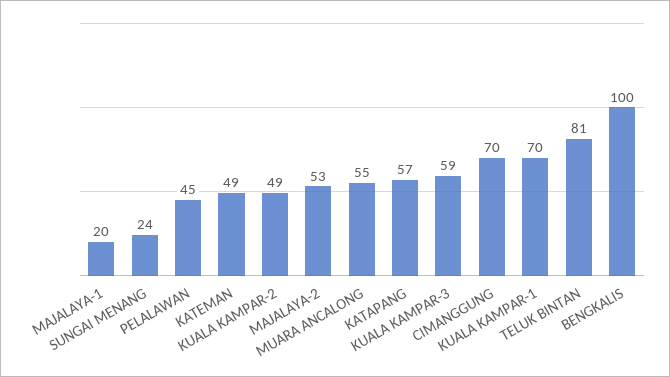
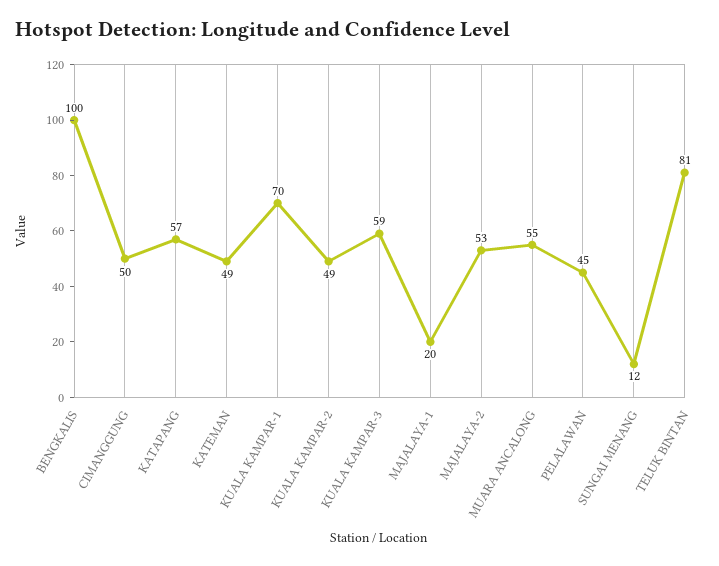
  {
    "MAJALAYA-1": 20,
-   "SUNGAI MENANG": 24,
+   "SUNGAI MENANG": 12,
    "PELALAWAN": 45,
    "KATEMAN": 49,
    "KUALA KAMPAR-2": 49,
    "MAJALAYA-2": 53,
    "MUARA ANCALONG": 55,
    "KATAPANG": 57,
    "KUALA KAMPAR-3": 59,
-   "CIMANGGUNG": 70,
+   "CIMANGGUNG": 50,
    "KUALA KAMPAR-1": 70,
    "TELUK BINTAN": 81,
    "BENGKALIS": 100
  }

